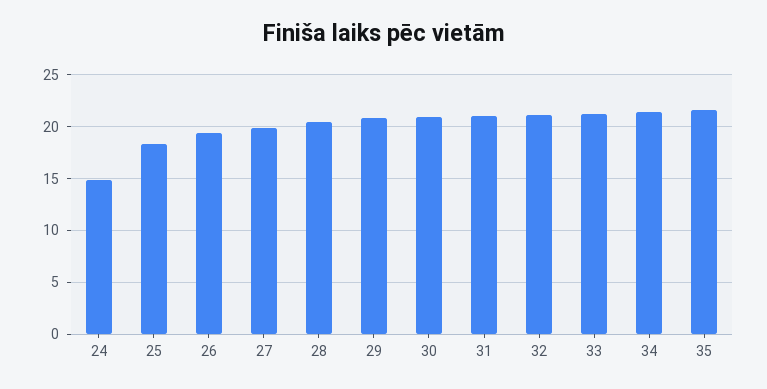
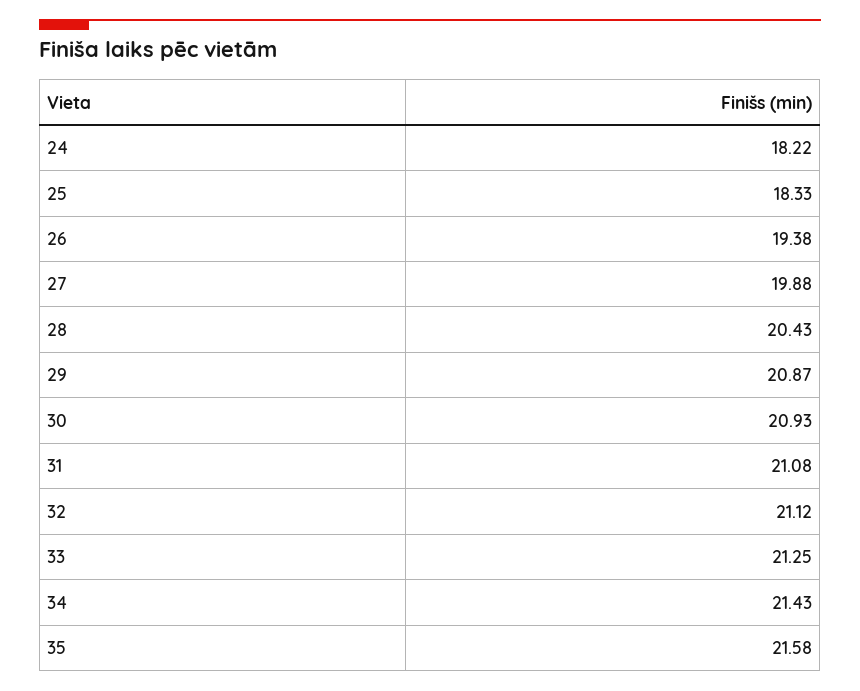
  {
-   "24": 15,
+   "24": 18.22,
    "25": 18.33,
    "26": 19.38,
    "27": 19.88,
    "28": 20.43,
    "29": 20.87,
    "30": 20.93,
    "31": 21.08,
    "32": 21.12,
    "33": 21.25,
    "34": 21.43,
    "35": 21.58
  }

